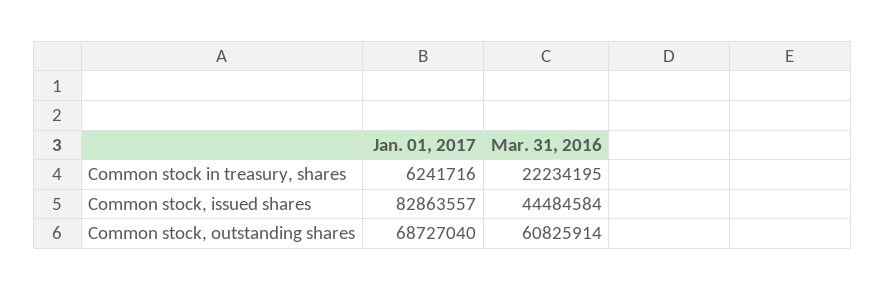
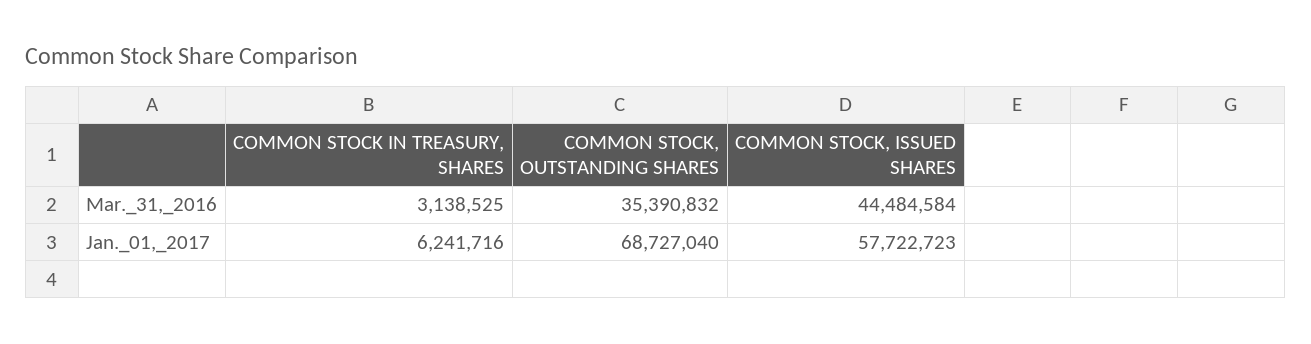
  {
    "Jan. 01, 2017": {
      "Common stock in treasury, shares": 6241716,
-     "Common stock, issued shares": 82863557,
+     "Common stock, issued shares": 57722723,
      "Common stock, outstanding shares": 68727040
    },
    "Mar. 31, 2016": {
-     "Common stock in treasury, shares": 22234195,
+     "Common stock in treasury, shares": 3138525,
      "Common stock, issued shares": 44484584,
-     "Common stock, outstanding shares": 60825914
+     "Common stock, outstanding shares": 35390832
    }
  }

